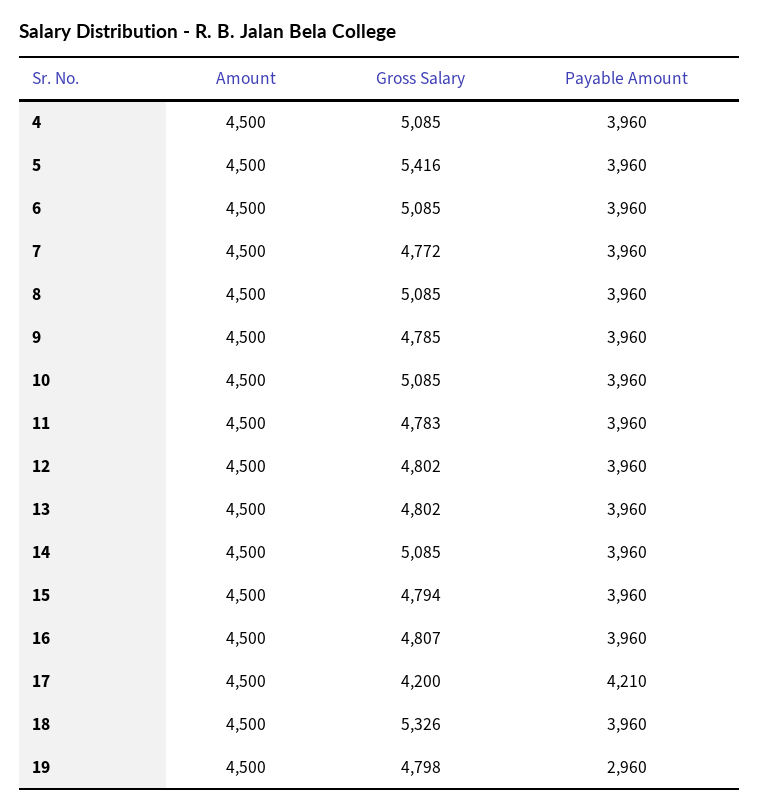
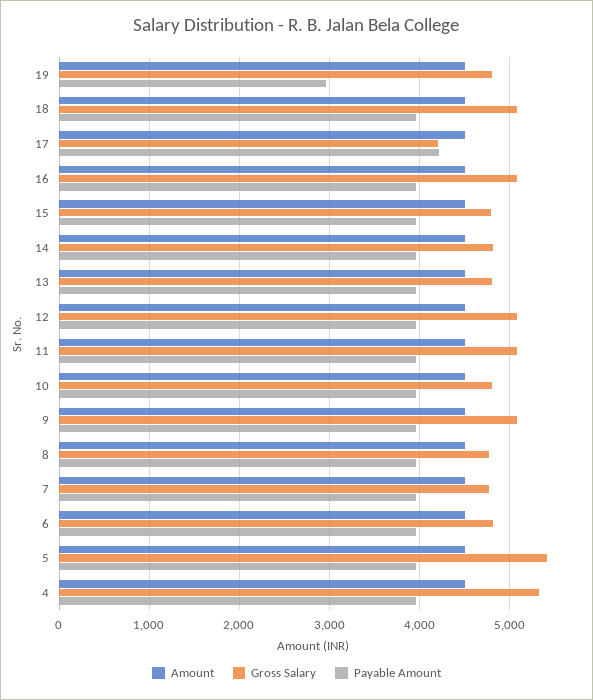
  {
    "Amount": {
      "4": 4500,
      "5": 4500,
      "6": 4500,
      "7": 4500,
      "8": 4500,
      "9": 4500,
      "10": 4500,
      "11": 4500,
      "12": 4500,
      "13": 4500,
      "14": 4500,
      "15": 4500,
      "16": 4500,
      "17": 4500,
      "18": 4500,
      "19": 4500
    },
    "Gross Salary": {
-     "4": 5085,
+     "4": 5300,
      "5": 5416,
-     "6": 5085,
+     "6": 4800,
      "7": 4772,
-     "8": 5085,
+     "8": 4800,
-     "9": 4785,
+     "9": 5100,
-     "10": 5085,
+     "10": 4800,
-     "11": 4783,
+     "11": 5100,
-     "12": 4802,
+     "12": 5100,
      "13": 4802,
-     "14": 5085,
+     "14": 4800,
      "15": 4794,
-     "16": 4807,
+     "16": 5100,
      "17": 4200,
-     "18": 5326,
+     "18": 5100,
      "19": 4798
    },
    "Payable Amount": {
      "4": 3960,
      "5": 3960,
      "6": 3960,
      "7": 3960,
      "8": 3960,
      "9": 3960,
      "10": 3960,
      "11": 3960,
      "12": 3960,
      "13": 3960,
      "14": 3960,
      "15": 3960,
      "16": 3960,
      "17": 4210,
      "18": 3960,
      "19": 2960
    }
  }

